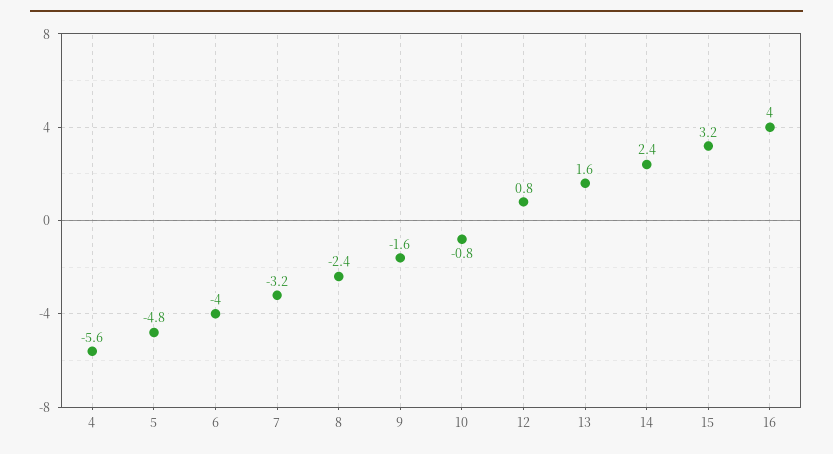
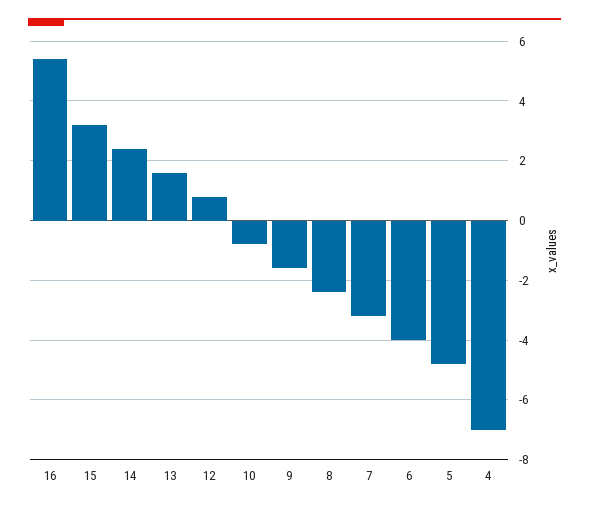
  {
-   "4": -5.6,
+   "4": -7,
    "5": -4.8,
    "6": -4,
    "7": -3.2,
    "8": -2.4,
    "9": -1.6,
    "10": -0.8,
    "12": 0.8,
    "13": 1.6,
    "14": 2.4,
    "15": 3.2,
-   "16": 4
+   "16": 5.5
  }

